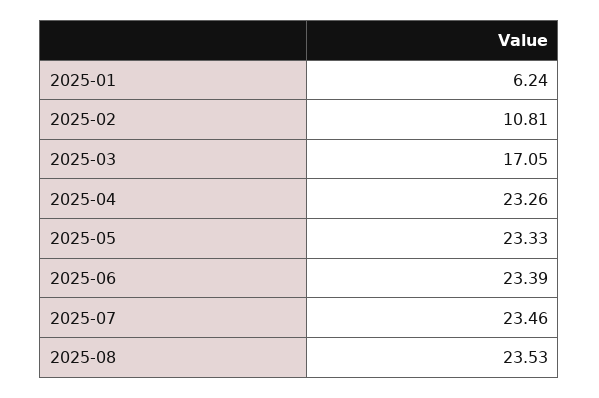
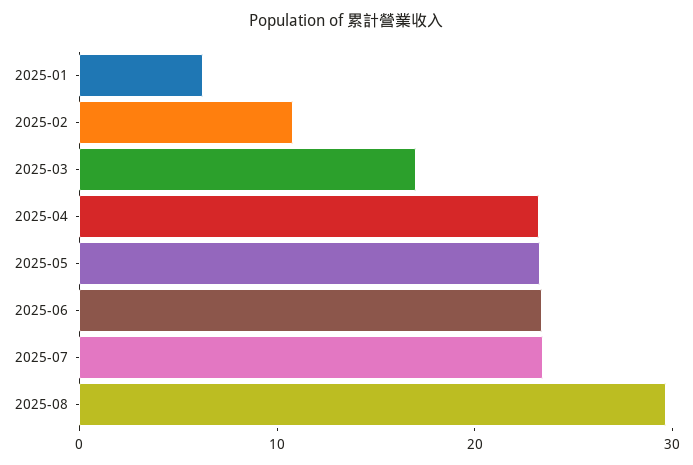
  {
    "2025-01": 6.24,
    "2025-02": 10.81,
    "2025-03": 17.05,
    "2025-04": 23.26,
    "2025-05": 23.33,
    "2025-06": 23.39,
    "2025-07": 23.46,
-   "2025-08": 23.53
+   "2025-08": 30
  }

